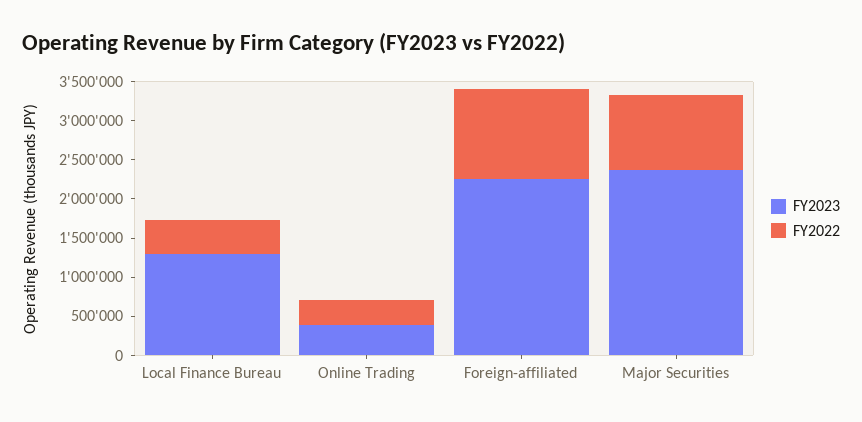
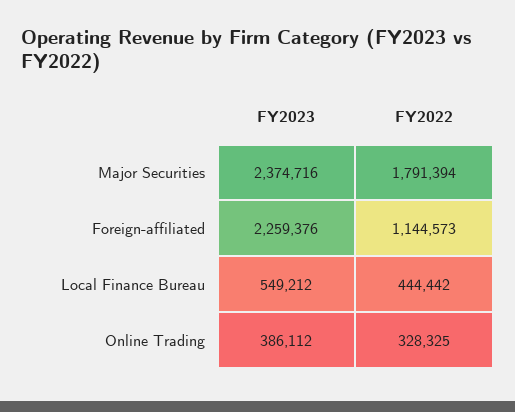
  {
    "FY2023": {
-     "Local Finance Bureau": 1250000,
+     "Local Finance Bureau": 549212,
      "Online Trading": 386112,
      "Foreign-affiliated": 2259376,
      "Major Securities": 2374716
    },
    "FY2022": {
      "Local Finance Bureau": 444442,
      "Online Trading": 328325,
      "Foreign-affiliated": 1144573,
-     "Major Securities": 1000000
+     "Major Securities": 1791394
    }
  }

